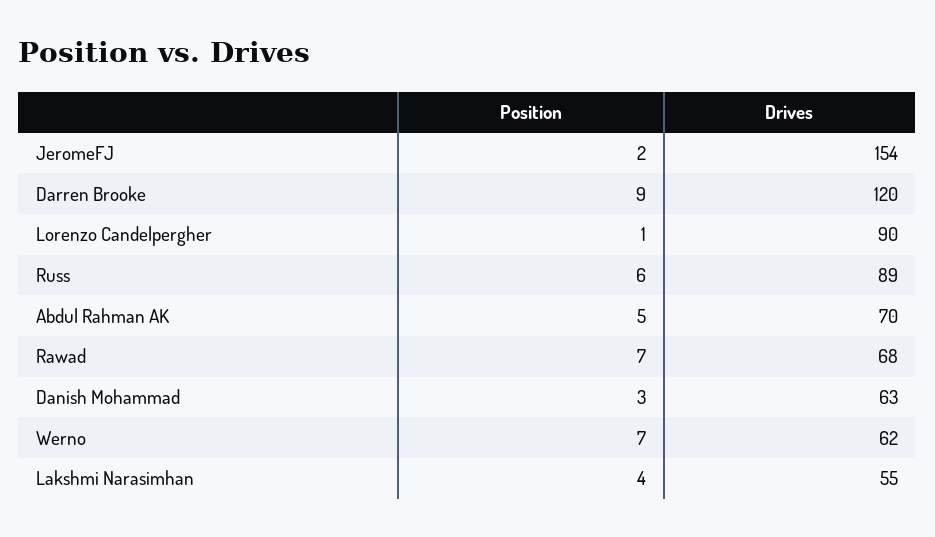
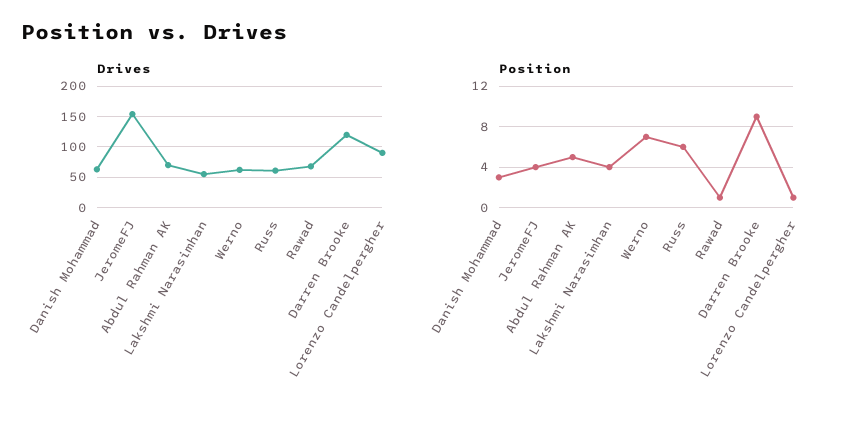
  {
    "Position": {
-     "JeromeFJ": 2,
+     "JeromeFJ": 4,
      "Darren Brooke": 9,
      "Lorenzo Candelpergher": 1,
      "Russ": 6,
      "Abdul Rahman AK": 5,
-     "Rawad": 7,
+     "Rawad": 1,
      "Danish Mohammad": 3,
      "Werno": 7,
      "Lakshmi Narasimhan": 4
    },
    "Drives": {
      "JeromeFJ": 154,
      "Darren Brooke": 120,
      "Lorenzo Candelpergher": 90,
-     "Russ": 89,
+     "Russ": 60,
      "Abdul Rahman AK": 70,
      "Rawad": 68,
      "Danish Mohammad": 63,
      "Werno": 62,
      "Lakshmi Narasimhan": 55
    }
  }

